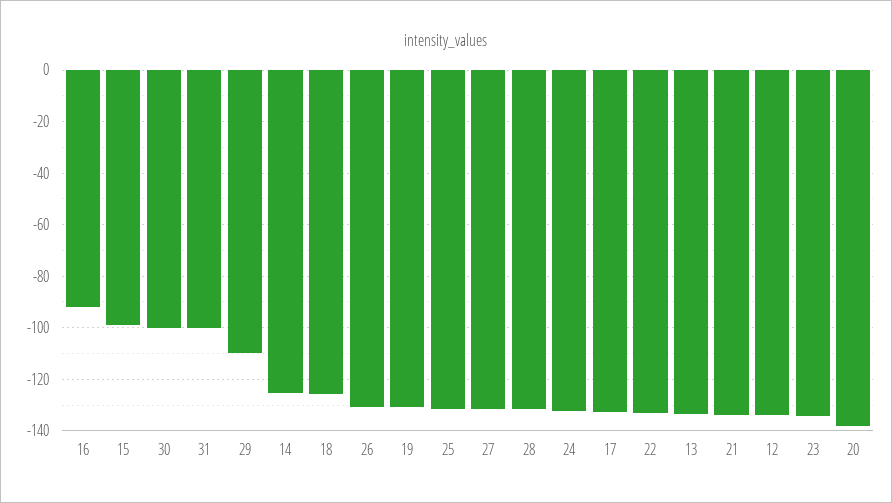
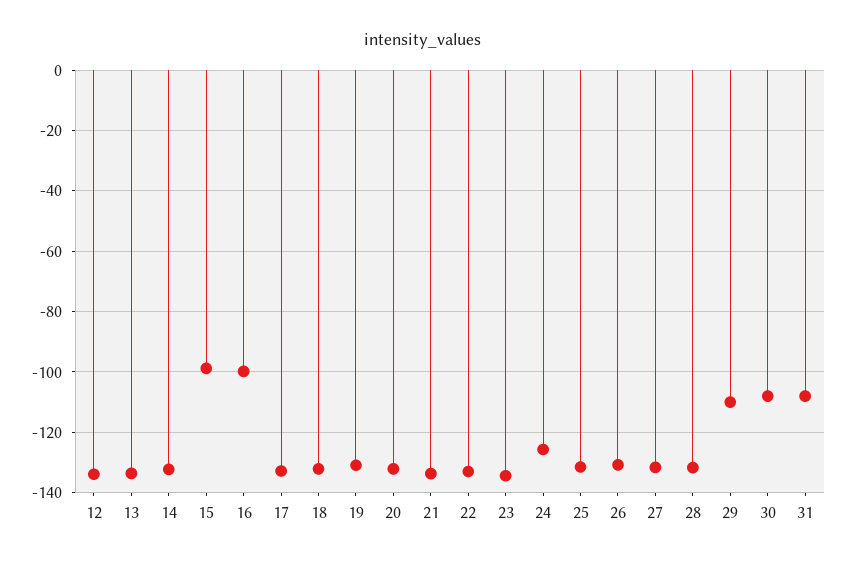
  {
-   "16": -92.5,
+   "16": -100,
    "15": -98,
-   "30": -100,
+   "30": -108,
-   "31": -100,
+   "31": -108,
    "29": -110,
-   "14": -125,
+   "14": -132,
-   "18": -125,
+   "18": -132,
    "26": -130,
    "19": -130,
    "25": -132,
    "27": -132,
    "28": -132,
-   "24": -132.5,
+   "24": -126,
    "17": -132,
    "22": -134,
    "13": -134,
    "21": -134,
    "12": -134,
    "23": -134,
-   "20": -137.5
+   "20": -132
  }

